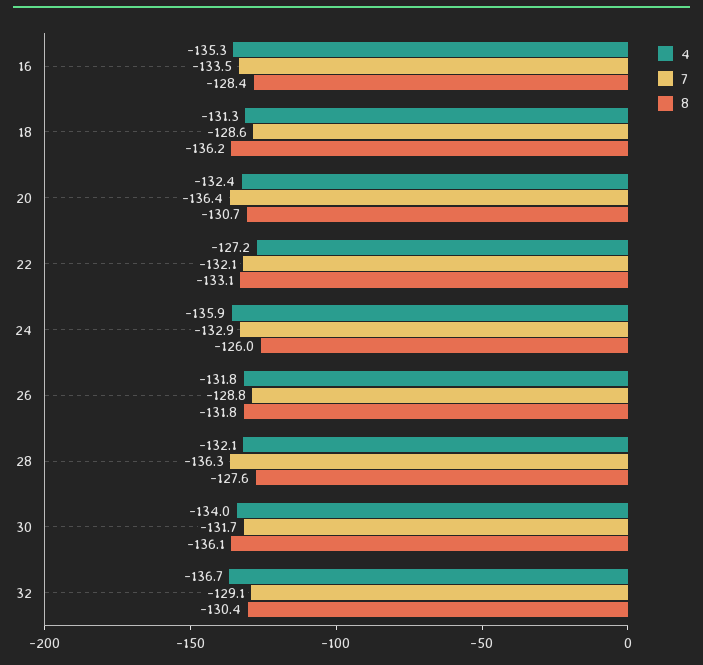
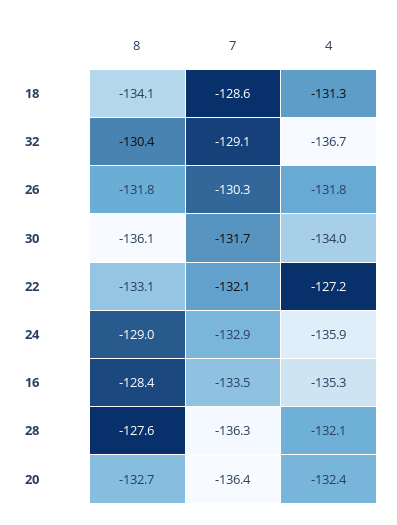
  {
    "4": {
      "16": -135.3,
      "18": -131.3,
      "20": -132.4,
      "22": -127.2,
      "24": -135.9,
      "26": -131.8,
      "28": -132.1,
      "30": -134,
      "32": -136.7
    },
    "7": {
      "16": -133.5,
      "18": -128.6,
      "20": -136.4,
      "22": -132.1,
      "24": -132.9,
-     "26": -128.8,
+     "26": -130.3,
      "28": -136.3,
      "30": -131.7,
      "32": -129.1
    },
    "8": {
      "16": -128.4,
-     "18": -136.2,
+     "18": -134.1,
-     "20": -130.7,
+     "20": -132.7,
      "22": -133.1,
-     "24": -126,
+     "24": -129,
      "26": -131.8,
      "28": -127.6,
      "30": -136.1,
      "32": -130.4
    }
  }

